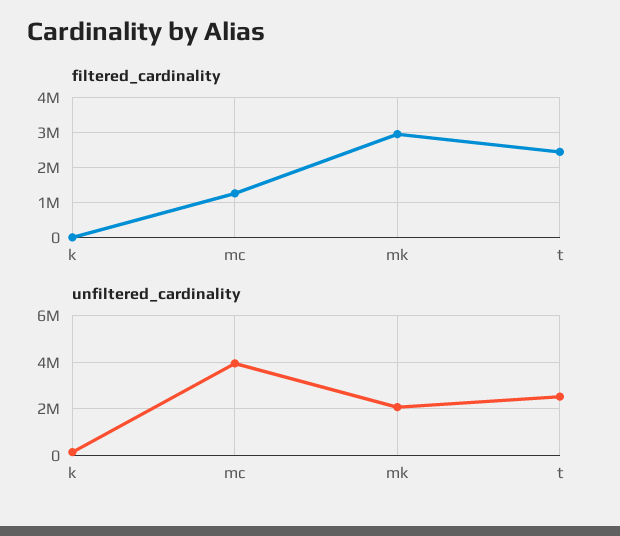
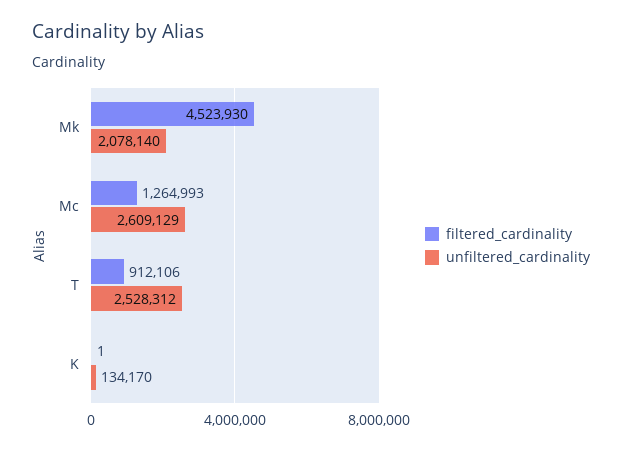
  {
    "filtered_cardinality": {
      "k": 1,
      "mc": 1264993,
-     "mk": 3000000,
+     "mk": 4523930,
-     "t": 2400000
+     "t": 912106
    },
    "unfiltered_cardinality": {
      "k": 134170,
-     "mc": 4000000,
+     "mc": 2609129,
      "mk": 2078140,
      "t": 2528312
    }
  }

